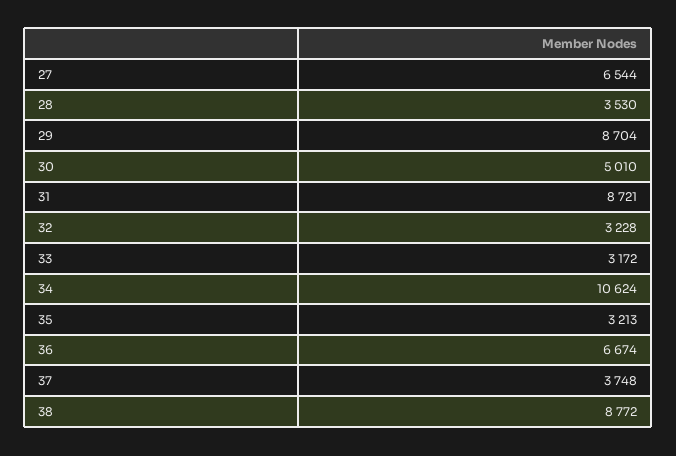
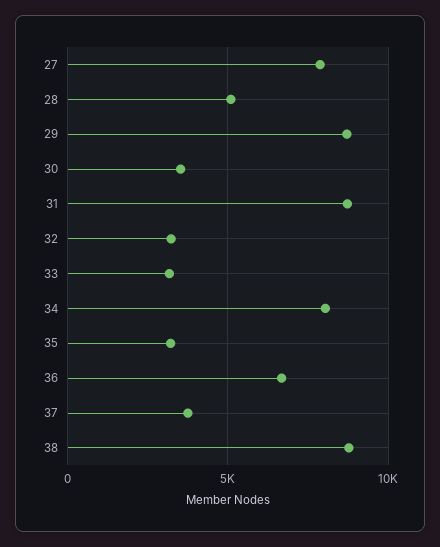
  {
-   "27": 6544,
+   "27": 8000,
-   "28": 3530,
+   "28": 5000,
    "29": 8704,
-   "30": 5010,
+   "30": 3500,
    "31": 8721,
    "32": 3228,
    "33": 3172,
-   "34": 10624,
+   "34": 8000,
    "35": 3213,
    "36": 6674,
    "37": 3748,
    "38": 8772
  }

